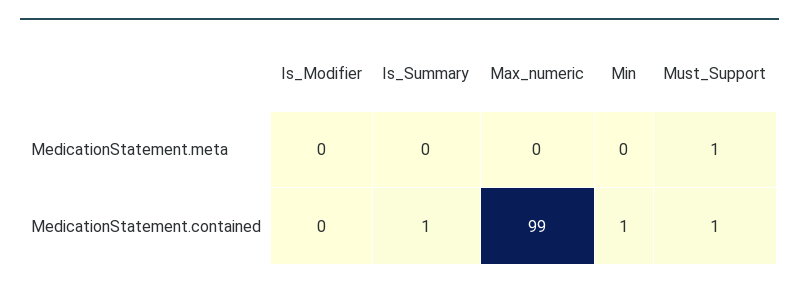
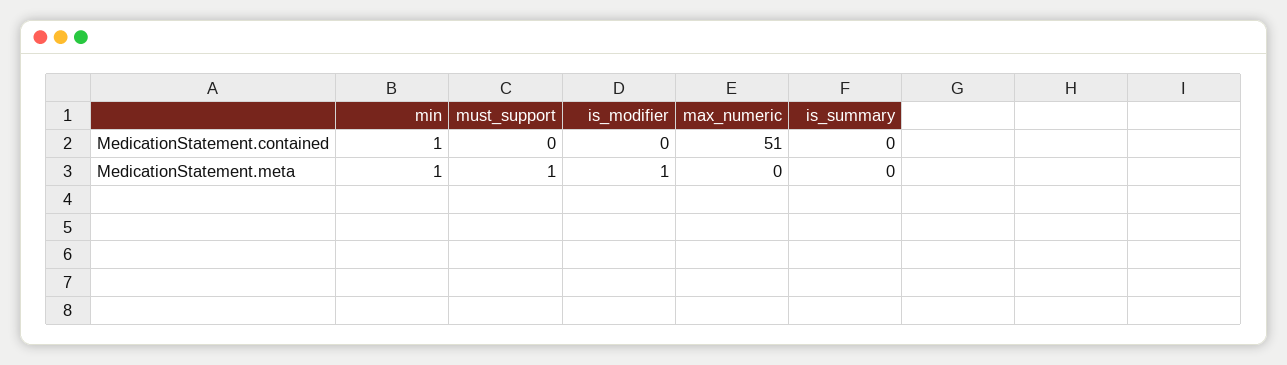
  {
    "Is_Modifier": {
-     "MedicationStatement.meta": 0,
+     "MedicationStatement.meta": 1,
      "MedicationStatement.contained": 0
    },
    "Is_Summary": {
      "MedicationStatement.meta": 0,
-     "MedicationStatement.contained": 1
+     "MedicationStatement.contained": 0
    },
    "Max_numeric": {
      "MedicationStatement.meta": 0,
-     "MedicationStatement.contained": 99
+     "MedicationStatement.contained": 51
    },
    "Min": {
-     "MedicationStatement.meta": 0,
+     "MedicationStatement.meta": 1,
      "MedicationStatement.contained": 1
    },
    "Must_Support": {
      "MedicationStatement.meta": 1,
-     "MedicationStatement.contained": 1
+     "MedicationStatement.contained": 0
    }
  }

